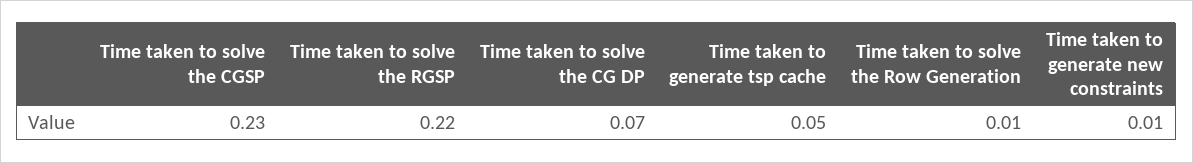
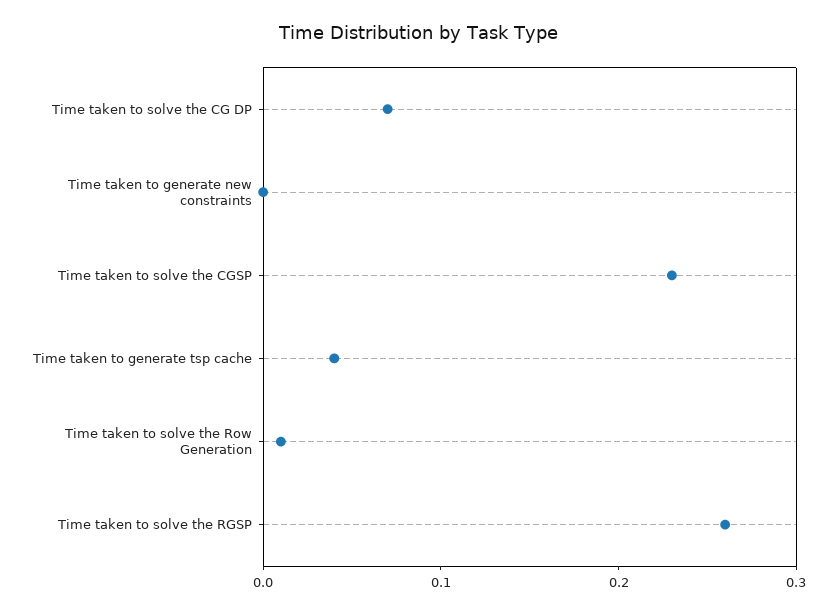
  {
    "Time taken to solve the CGSP": 0.23,
-   "Time taken to solve the RGSP": 0.22,
+   "Time taken to solve the RGSP": 0.26,
    "Time taken to solve the CG DP": 0.07,
-   "Time taken to generate tsp cache": 0.05,
+   "Time taken to generate tsp cache": 0.04,
    "Time taken to solve the Row Generation": 0.01,
-   "Time taken to generate new constraints": 0.01
+   "Time taken to generate new constraints": 0
  }

